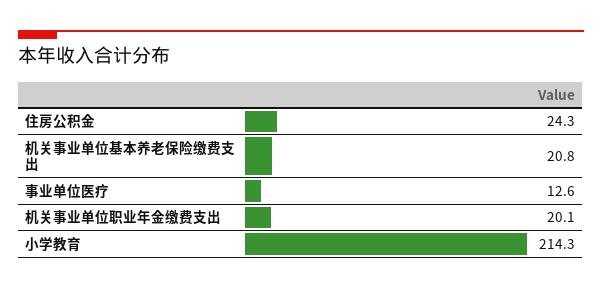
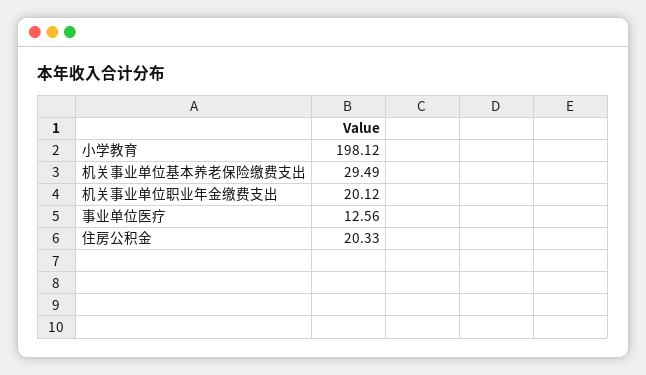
  {
-   "住房公积金": 24.3,
+   "住房公积金": 20.33,
-   "机关事业单位基本养老保险缴费支出": 20.8,
+   "机关事业单位基本养老保险缴费支出": 29.49,
    "事业单位医疗": 12.56,
    "机关事业单位职业年金缴费支出": 20.12,
-   "小学教育": 214.3
+   "小学教育": 198.12
  }

